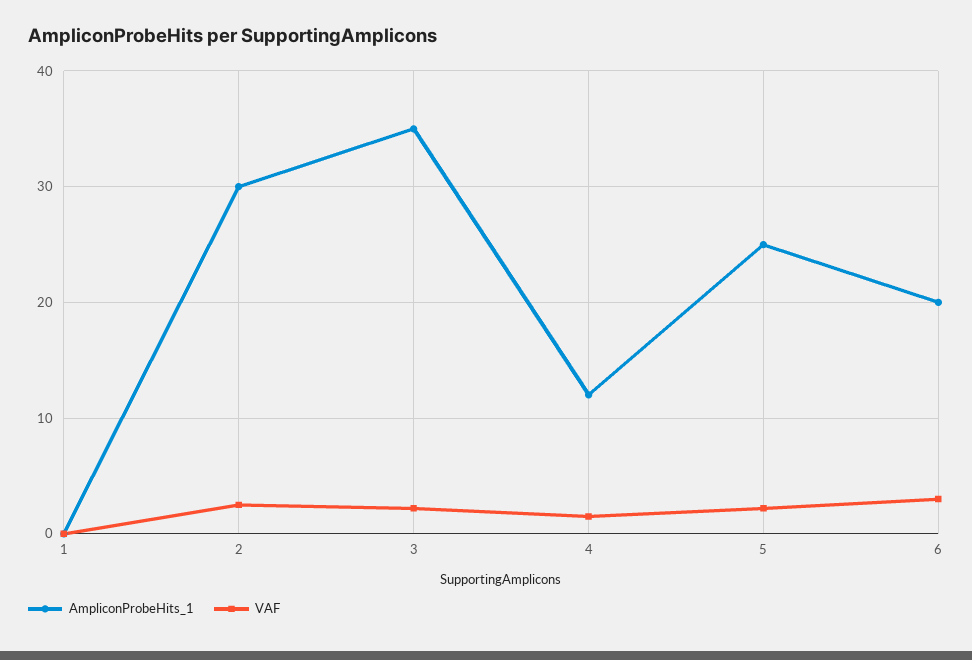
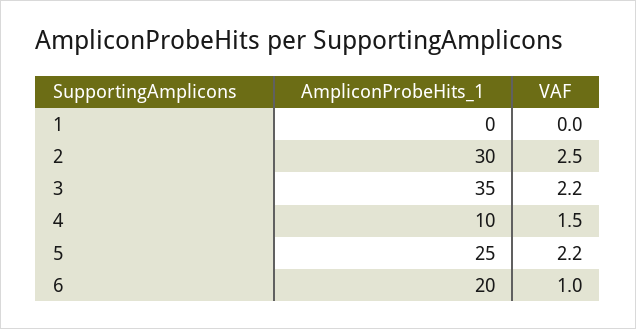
  {
    "AmpliconProbeHits_1": {
      "1": 0,
      "2": 30,
      "3": 35,
-     "4": 12,
+     "4": 10,
      "5": 25,
      "6": 20
    },
    "VAF": {
      "1": 0,
      "2": 2.5,
      "3": 2.2,
      "4": 1.5,
      "5": 2.2,
-     "6": 3
+     "6": 1
    }
  }

